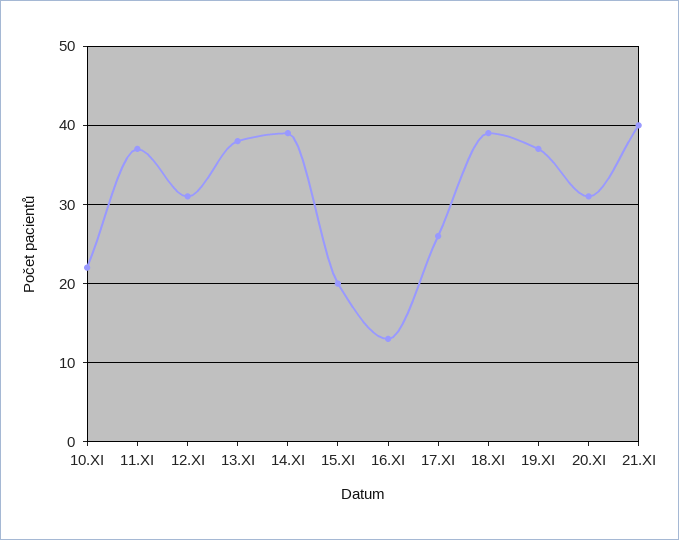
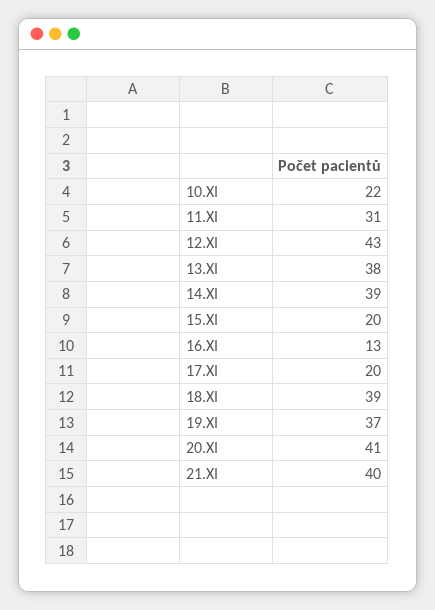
  {
    "10.XI": 22,
-   "11.XI": 37,
+   "11.XI": 31,
-   "12.XI": 31,
+   "12.XI": 43,
    "13.XI": 38,
    "14.XI": 39,
    "15.XI": 20,
    "16.XI": 13,
-   "17.XI": 26,
+   "17.XI": 20,
    "18.XI": 39,
    "19.XI": 37,
-   "20.XI": 31,
+   "20.XI": 41,
    "21.XI": 40
  }

